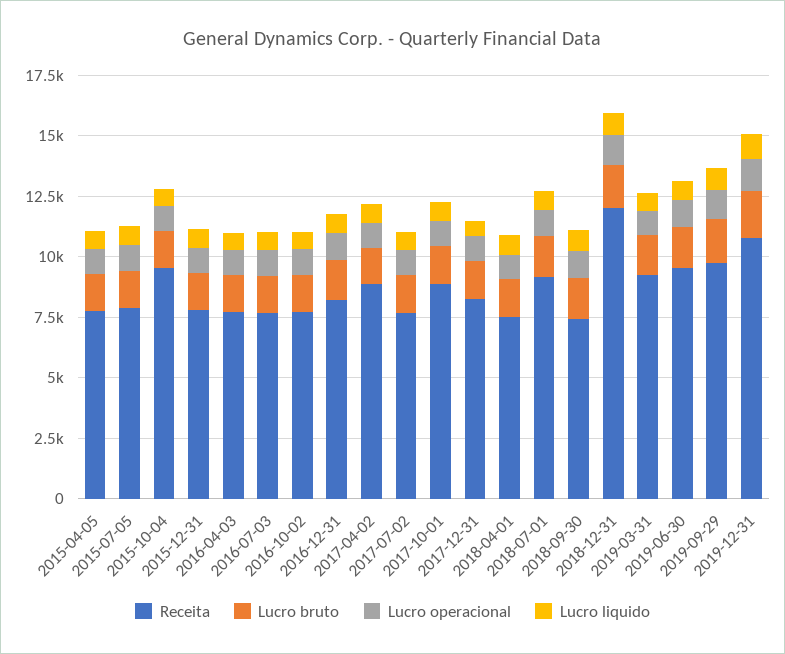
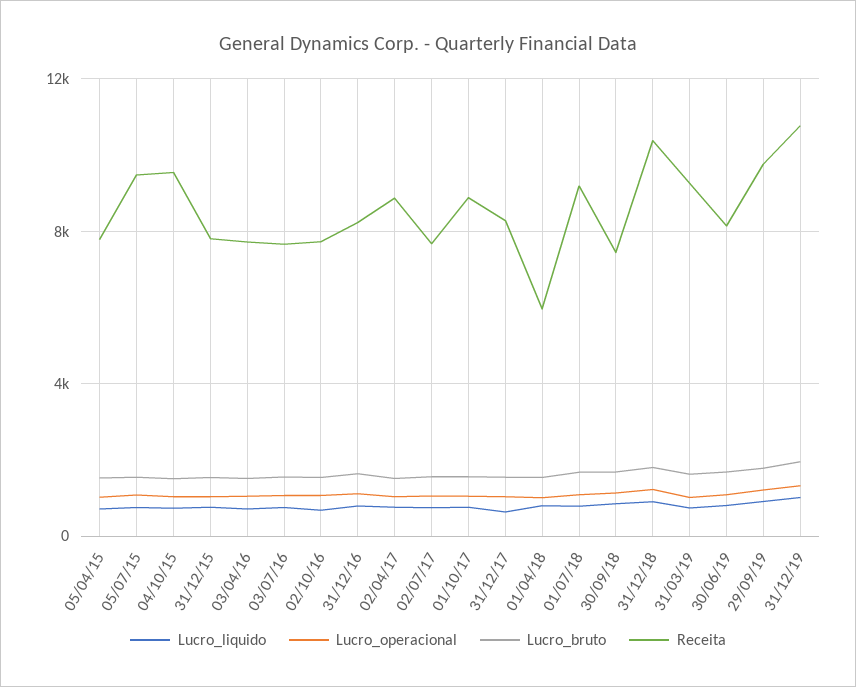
  {
    "Receita": {
      "2015-04-05": 8000,
-     "2015-07-05": 8000,
+     "2015-07-05": 9500,
      "2015-10-04": 9500,
      "2015-12-31": 8000,
      "2016-04-03": 7500,
      "2016-07-03": 7500,
      "2016-10-02": 7500,
      "2016-12-31": 8000,
      "2017-04-02": 9000,
      "2017-07-02": 7500,
      "2017-10-01": 9000,
      "2017-12-31": 8500,
-     "2018-04-01": 7500,
+     "2018-04-01": 6000,
      "2018-07-01": 9000,
      "2018-09-30": 7500,
-     "2018-12-31": 12000,
+     "2018-12-31": 10500,
      "2019-03-31": 9500,
-     "2019-06-30": 9500,
+     "2019-06-30": 8000,
      "2019-09-29": 10000,
      "2019-12-31": 11000
    },
    "Lucro bruto": {
      "2015-04-05": 1500,
      "2015-07-05": 1500,
      "2015-10-04": 1500,
      "2015-12-31": 1500,
      "2016-04-03": 1500,
      "2016-07-03": 1500,
      "2016-10-02": 1500,
      "2016-12-31": 1500,
      "2017-04-02": 1500,
      "2017-07-02": 1500,
      "2017-10-01": 1500,
      "2017-12-31": 1500,
      "2018-04-01": 1500,
      "2018-07-01": 1500,
      "2018-09-30": 1500,
      "2018-12-31": 2000,
      "2019-03-31": 1500,
      "2019-06-30": 1500,
      "2019-09-29": 2000,
      "2019-12-31": 2000
    },
    "Lucro operacional": {
      "2015-04-05": 1000,
      "2015-07-05": 1000,
      "2015-10-04": 1000,
      "2015-12-31": 1000,
      "2016-04-03": 1000,
      "2016-07-03": 1000,
      "2016-10-02": 1000,
      "2016-12-31": 1000,
      "2017-04-02": 1000,
      "2017-07-02": 1000,
      "2017-10-01": 1000,
      "2017-12-31": 1000,
      "2018-04-01": 1000,
      "2018-07-01": 1000,
      "2018-09-30": 1000,
      "2018-12-31": 1000,
      "2019-03-31": 1000,
      "2019-06-30": 1000,
      "2019-09-29": 1000,
      "2019-12-31": 1500
    },
    "Lucro liquido": {
      "2015-04-05": 500,
      "2015-07-05": 1000,
      "2015-10-04": 500,
      "2015-12-31": 1000,
      "2016-04-03": 500,
      "2016-07-03": 1000,
      "2016-10-02": 500,
      "2016-12-31": 1000,
      "2017-04-02": 1000,
      "2017-07-02": 500,
      "2017-10-01": 1000,
      "2017-12-31": 500,
      "2018-04-01": 1000,
      "2018-07-01": 1000,
      "2018-09-30": 1000,
      "2018-12-31": 1000,
      "2019-03-31": 500,
      "2019-06-30": 1000,
      "2019-09-29": 1000,
      "2019-12-31": 1000
    }
  }

